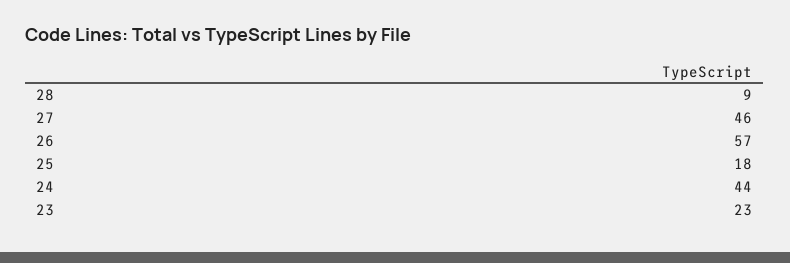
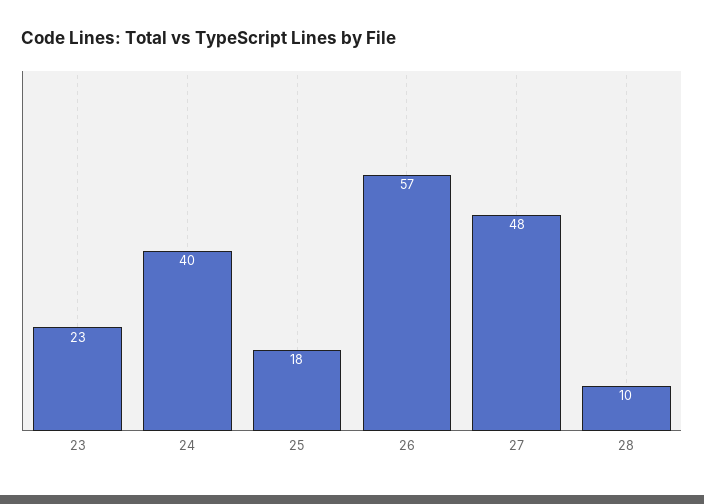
  {
-   "28": 9,
+   "28": 10,
-   "27": 46,
+   "27": 48,
    "26": 57,
    "25": 18,
-   "24": 44,
+   "24": 40,
    "23": 23
  }

